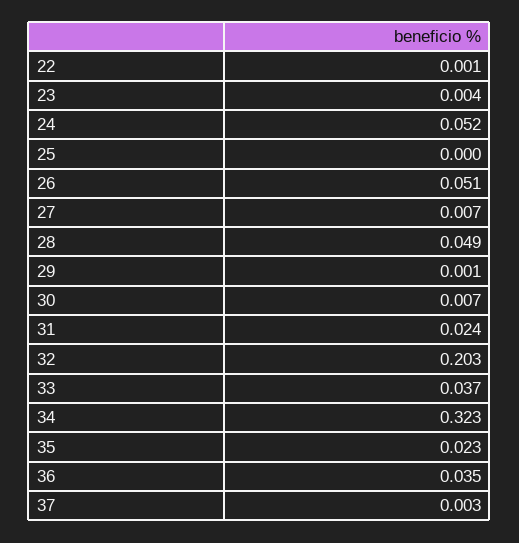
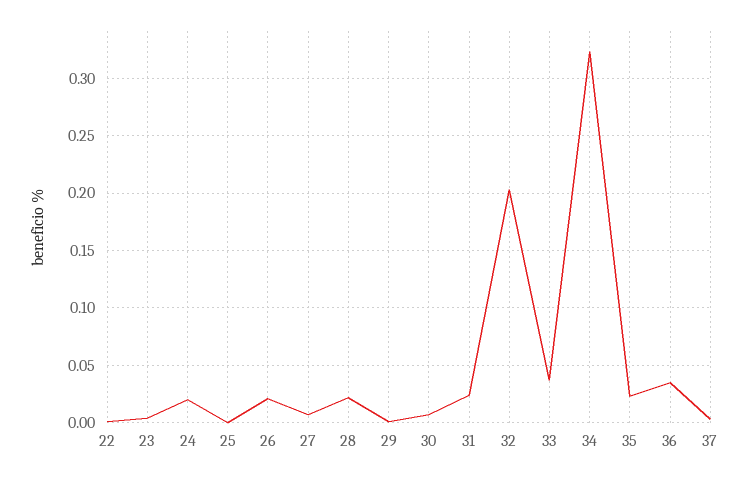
  {
    "22": 0.001,
    "23": 0.004,
-   "24": 0.052,
+   "24": 0.02,
    "25": 0,
-   "26": 0.051,
+   "26": 0.02,
    "27": 0.007,
-   "28": 0.049,
+   "28": 0.02,
    "29": 0.001,
    "30": 0.007,
    "31": 0.024,
    "32": 0.203,
    "33": 0.037,
    "34": 0.323,
    "35": 0.023,
    "36": 0.035,
    "37": 0.003
  }

